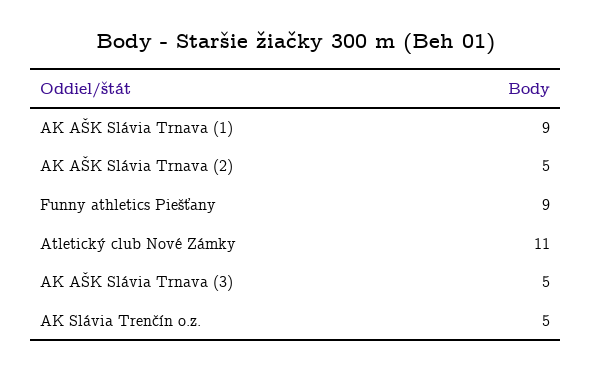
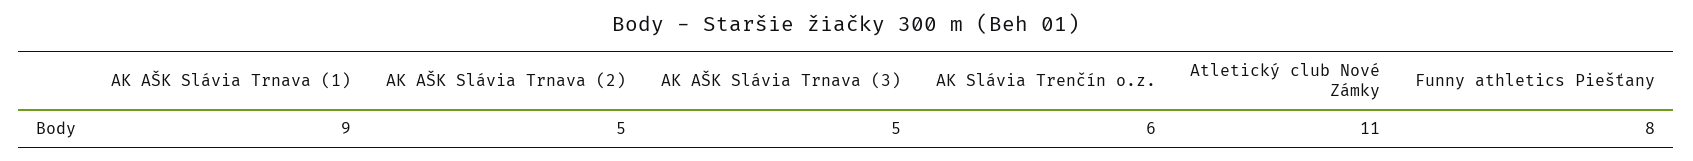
  {
    "AK AŠK Slávia Trnava (1)": 9,
    "AK AŠK Slávia Trnava (2)": 5,
-   "Funny athletics Piešťany": 9,
+   "Funny athletics Piešťany": 8,
    "Atletický club Nové Zámky": 11,
    "AK AŠK Slávia Trnava (3)": 5,
-   "AK Slávia Trenčín o.z.": 5
+   "AK Slávia Trenčín o.z.": 6
  }

